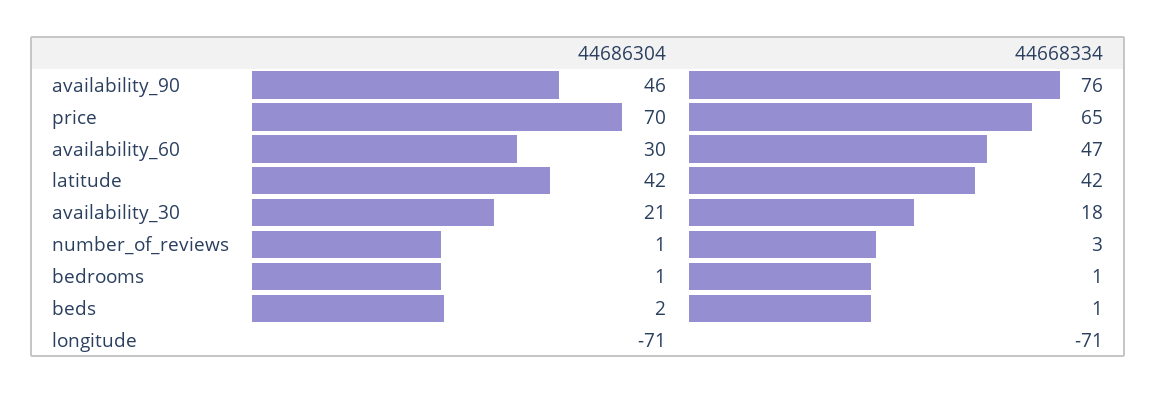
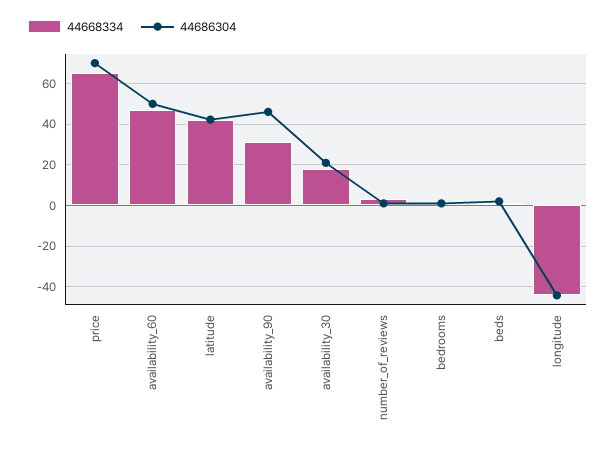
  {
    "44686304": {
      "availability_90": 46,
      "price": 70,
-     "availability_60": 30,
+     "availability_60": 50,
      "latitude": 42,
      "availability_30": 21,
      "number_of_reviews": 1,
      "bedrooms": 1,
      "beds": 2,
-     "longitude": -71
+     "longitude": -45
    },
    "44668334": {
-     "availability_90": 76,
+     "availability_90": 30,
      "price": 65,
      "availability_60": 47,
      "latitude": 42,
      "availability_30": 18,
      "number_of_reviews": 3,
      "bedrooms": 1,
      "beds": 1,
-     "longitude": -71
+     "longitude": -45
    }
  }

